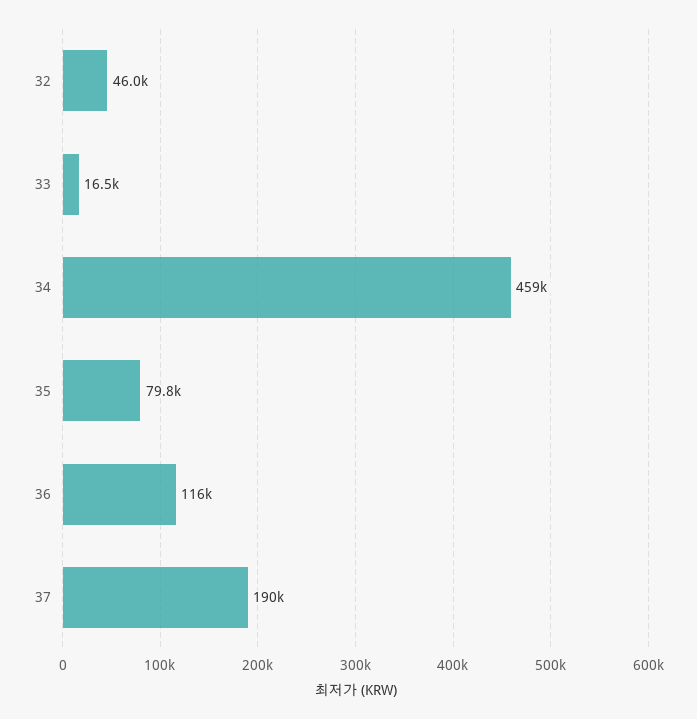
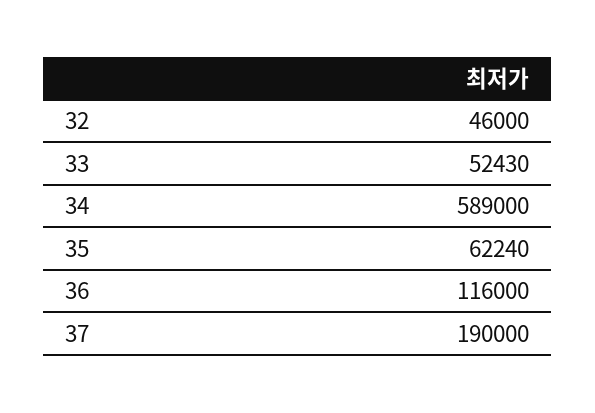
  {
    "32": 46000,
-   "33": 16500,
+   "33": 52430,
-   "34": 459000,
+   "34": 589000,
-   "35": 79800,
+   "35": 62240,
    "36": 116000,
    "37": 190000
  }

